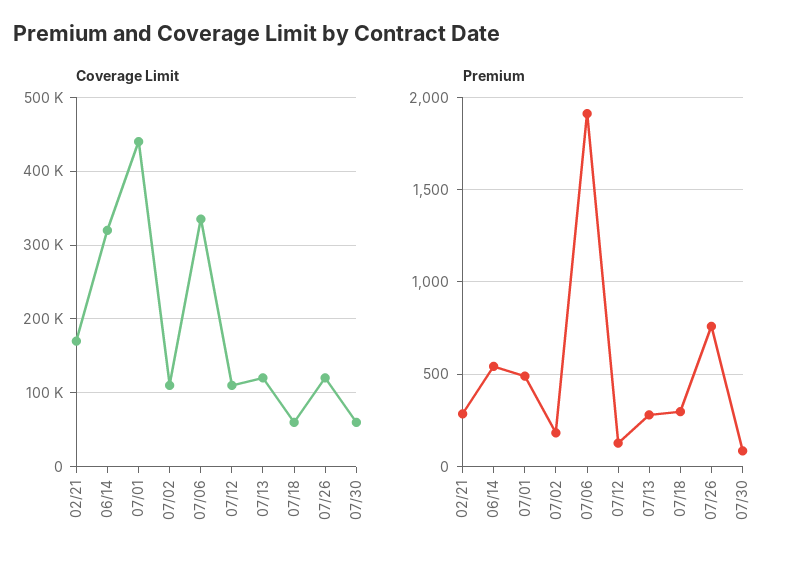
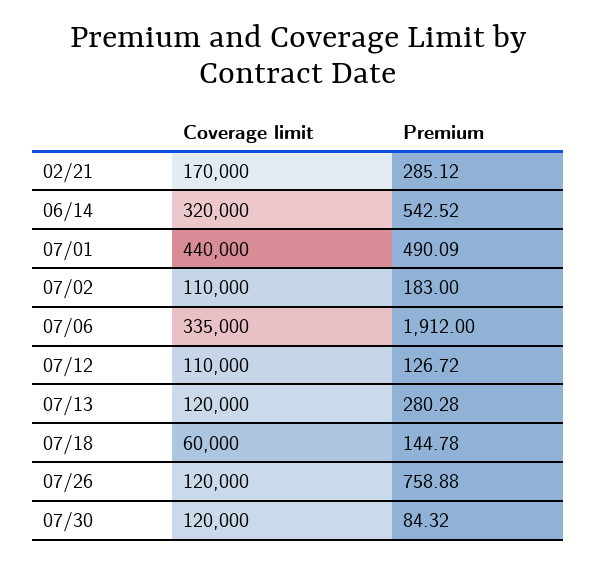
  {
    "Coverage Limit": {
      "02/21": 170000,
      "06/14": 320000,
      "07/01": 440000,
      "07/02": 110000,
      "07/06": 335000,
      "07/12": 110000,
      "07/13": 120000,
      "07/18": 60000,
      "07/26": 120000,
-     "07/30": 60000
+     "07/30": 120000
    },
    "Premium": {
      "02/21": 285.12,
      "06/14": 542.52,
      "07/01": 490.09,
      "07/02": 183,
      "07/06": 1912,
      "07/12": 126.72,
      "07/13": 280.28,
-     "07/18": 300,
+     "07/18": 144.78,
      "07/26": 758.88,
      "07/30": 84.32
    }
  }

